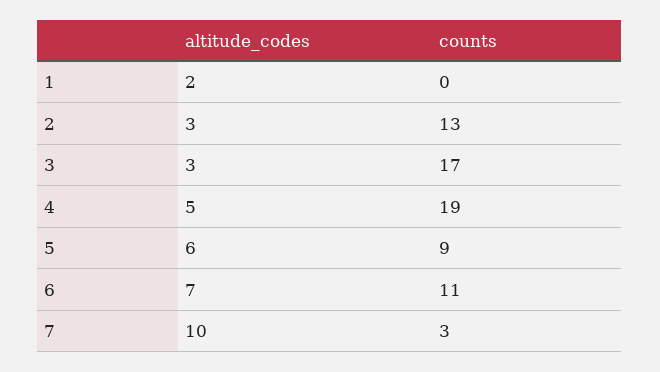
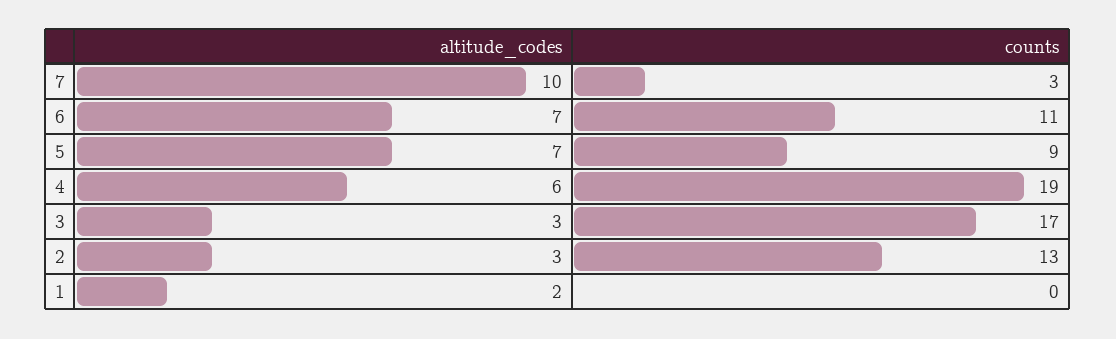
  {
    "altitude_codes": {
      "1": 2,
      "2": 3,
      "3": 3,
-     "4": 5,
+     "4": 6,
-     "5": 6,
+     "5": 7,
      "6": 7,
      "7": 10
    },
    "counts": {
      "1": 0,
      "2": 13,
      "3": 17,
      "4": 19,
      "5": 9,
      "6": 11,
      "7": 3
    }
  }

